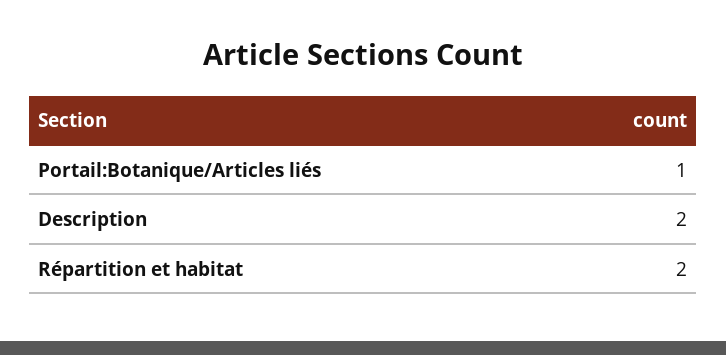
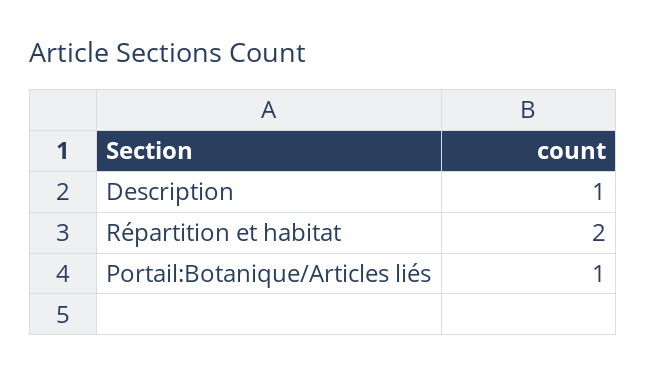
  {
    "Portail:Botanique/Articles liés": 1,
-   "Description": 2,
+   "Description": 1,
    "Répartition et habitat": 2
  }

